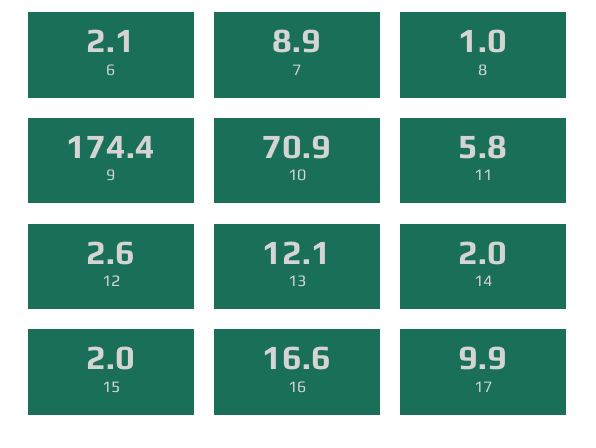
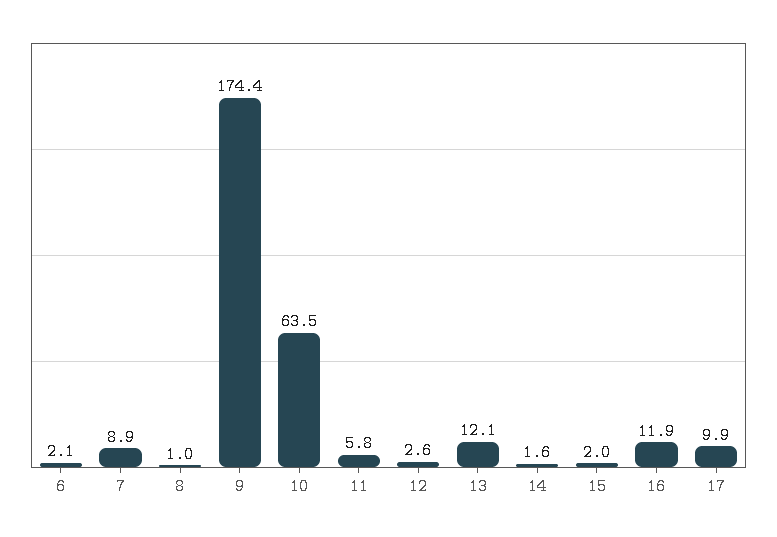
  {
    "6": 2.1,
    "7": 8.9,
    "8": 1,
    "9": 174.4,
-   "10": 70.9,
+   "10": 63.5,
    "11": 5.8,
    "12": 2.6,
    "13": 12.1,
-   "14": 2,
+   "14": 1.6,
    "15": 2,
-   "16": 16.6,
+   "16": 11.9,
    "17": 9.9
  }

